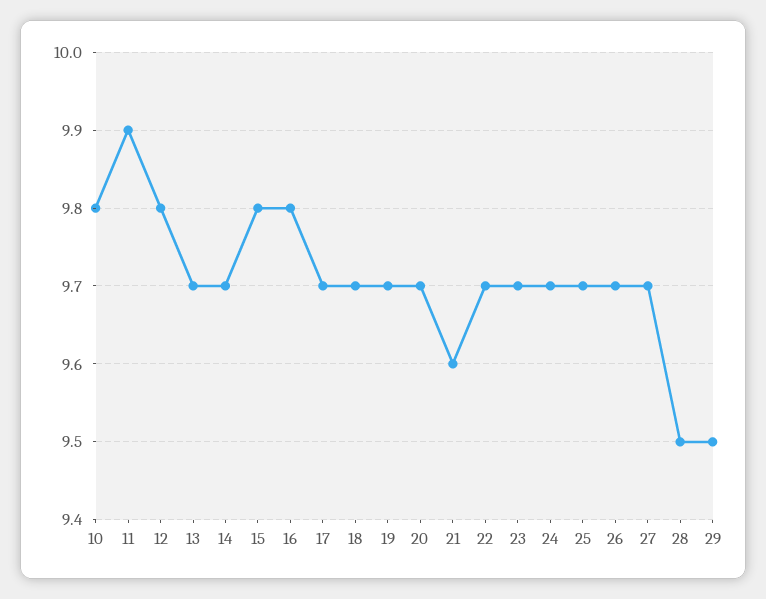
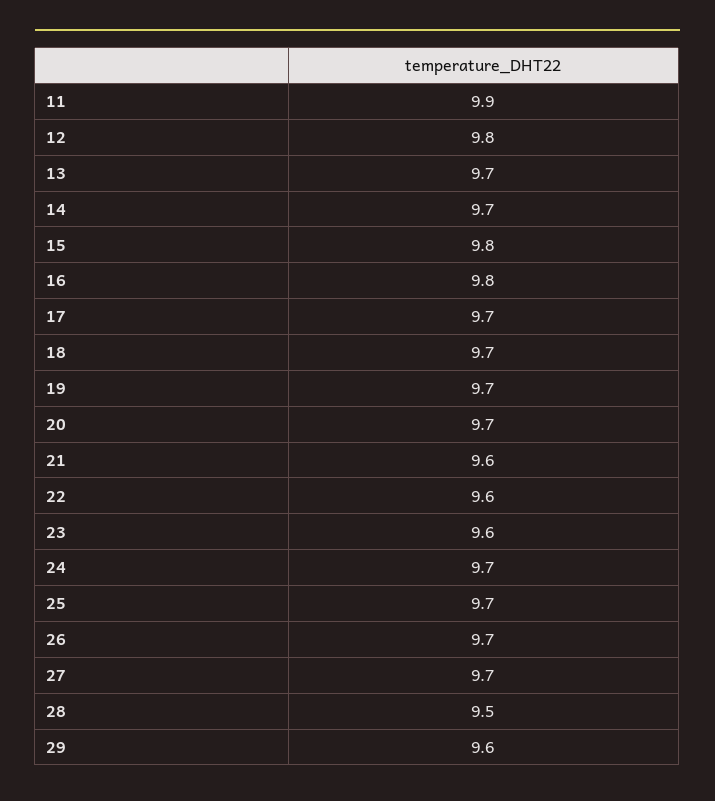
  {
-   "10": 9.8,
    "11": 9.9,
    "12": 9.8,
    "13": 9.7,
    "14": 9.7,
    "15": 9.8,
    "16": 9.8,
    "17": 9.7,
    "18": 9.7,
    "19": 9.7,
    "20": 9.7,
    "21": 9.6,
-   "22": 9.7,
+   "22": 9.6,
-   "23": 9.7,
+   "23": 9.6,
    "24": 9.7,
    "25": 9.7,
    "26": 9.7,
    "27": 9.7,
    "28": 9.5,
-   "29": 9.5
+   "29": 9.6
  }

